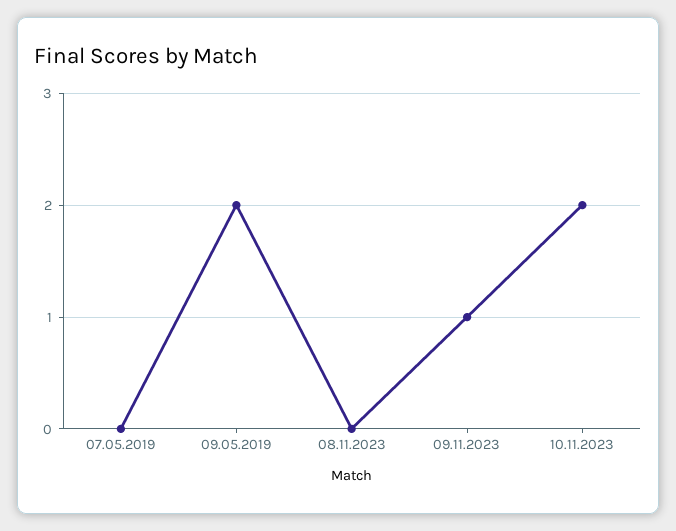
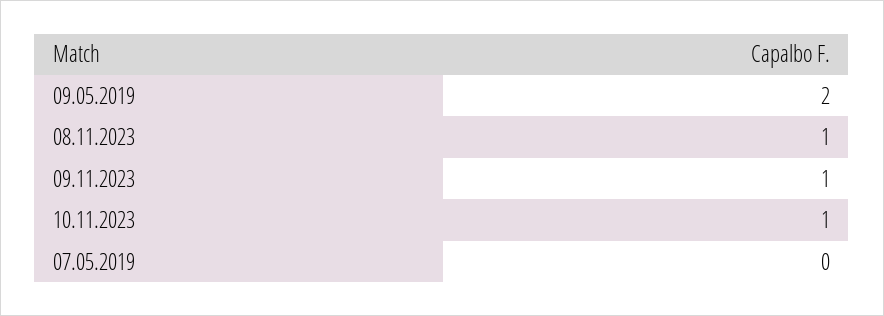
  {
    "07.05.2019": 0,
    "09.05.2019": 2,
-   "08.11.2023": 0,
+   "08.11.2023": 1,
    "09.11.2023": 1,
-   "10.11.2023": 2
+   "10.11.2023": 1
  }

